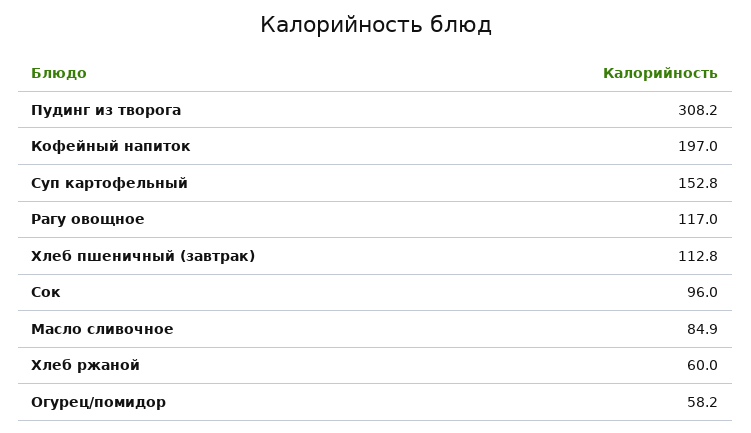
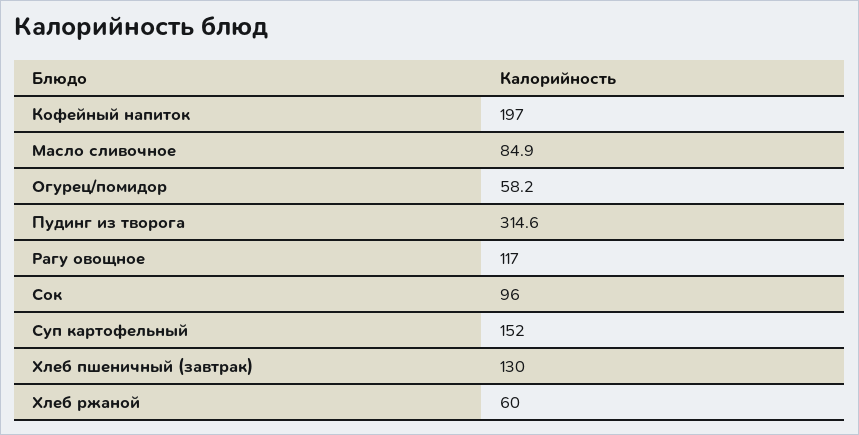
  {
-   "Пудинг из творога": 308.2,
+   "Пудинг из творога": 314.6,
    "Кофейный напиток": 197,
-   "Суп картофельный": 152.8,
+   "Суп картофельный": 152,
    "Рагу овощное": 117,
-   "Хлеб пшеничный (завтрак)": 112.8,
+   "Хлеб пшеничный (завтрак)": 130,
    "Сок": 96,
    "Масло сливочное": 84.9,
    "Хлеб ржаной": 60,
    "Огурец/помидор": 58.2
  }

